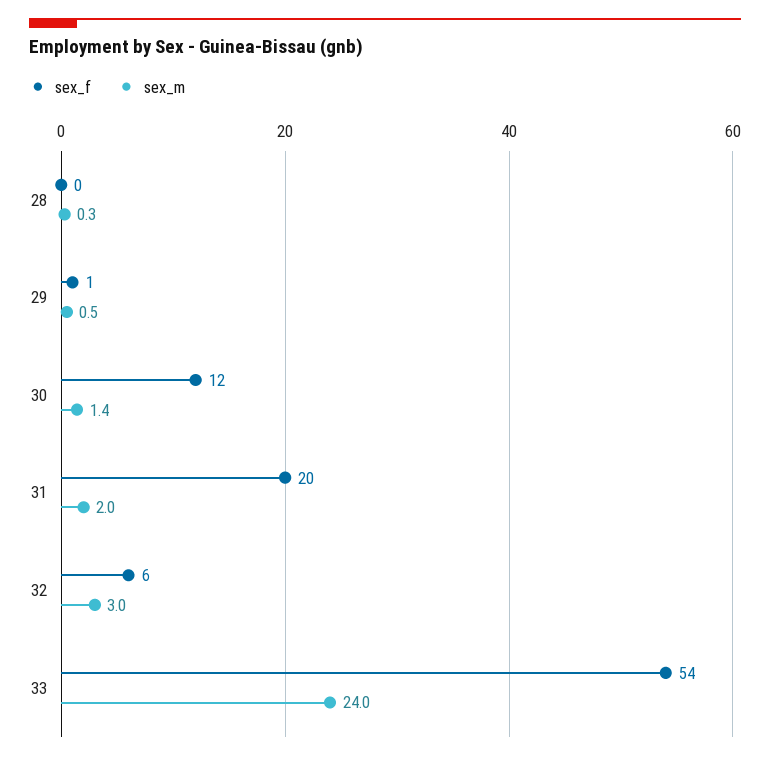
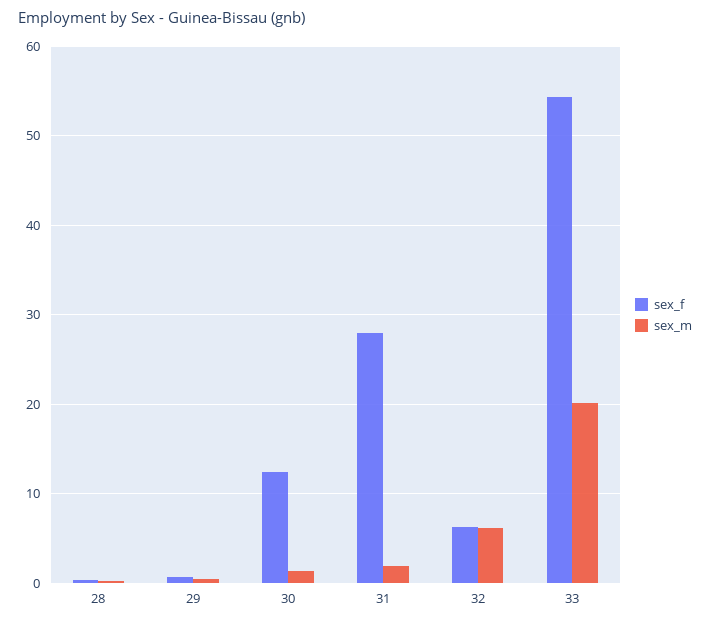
  {
    "sex_f": {
      "28": 0,
      "29": 1,
      "30": 12,
-     "31": 20,
+     "31": 28,
      "32": 6,
      "33": 54
    },
    "sex_m": {
      "28": 0.3,
      "29": 0.5,
      "30": 1.4,
      "31": 2,
-     "32": 3,
+     "32": 6,
-     "33": 24
+     "33": 20
    }
  }

